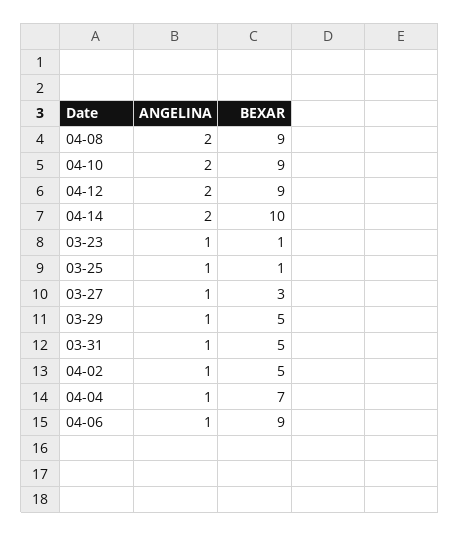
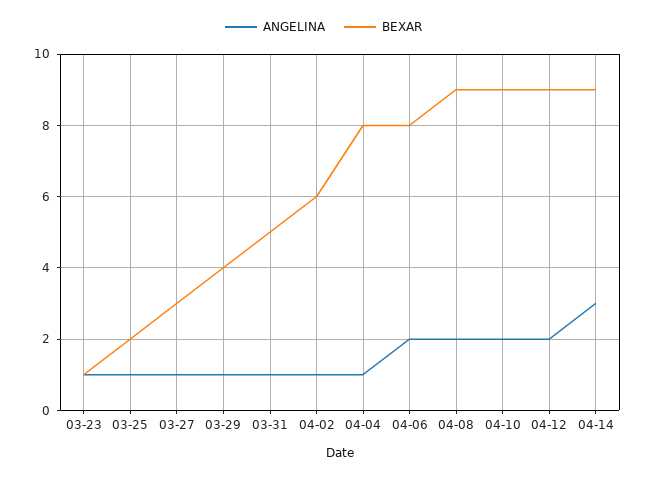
  {
    "ANGELINA": {
      "04-08": 2,
      "04-10": 2,
      "04-12": 2,
-     "04-14": 2,
+     "04-14": 3,
      "03-23": 1,
      "03-25": 1,
      "03-27": 1,
      "03-29": 1,
      "03-31": 1,
      "04-02": 1,
      "04-04": 1,
-     "04-06": 1
+     "04-06": 2
    },
    "BEXAR": {
      "04-08": 9,
      "04-10": 9,
      "04-12": 9,
-     "04-14": 10,
+     "04-14": 9,
      "03-23": 1,
-     "03-25": 1,
+     "03-25": 2,
      "03-27": 3,
-     "03-29": 5,
+     "03-29": 4,
      "03-31": 5,
-     "04-02": 5,
+     "04-02": 6,
-     "04-04": 7,
+     "04-04": 8,
-     "04-06": 9
+     "04-06": 8
    }
  }

